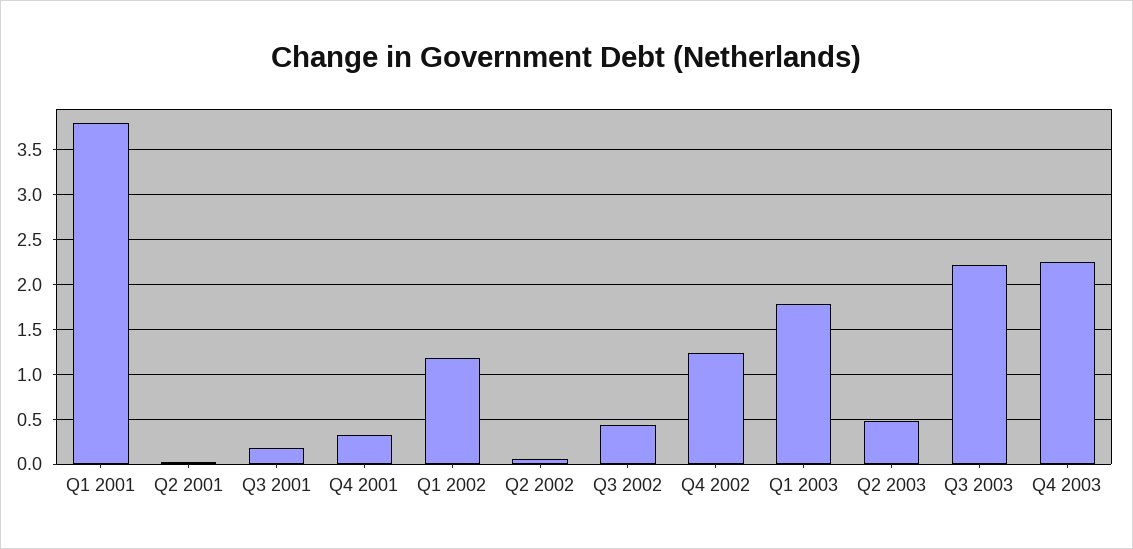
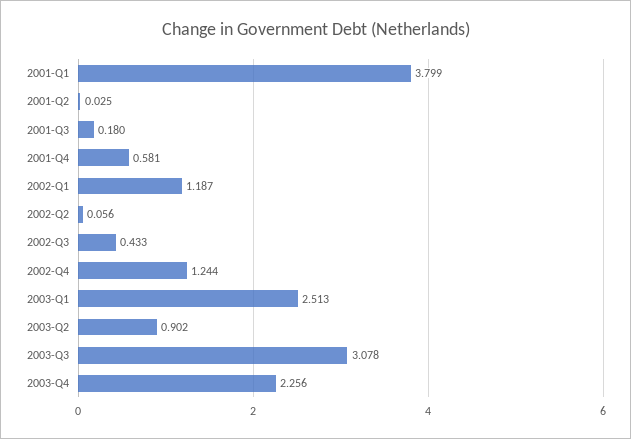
  {
    "Q1 2001": 3.799,
    "Q2 2001": 0.025,
    "Q3 2001": 0.18,
-   "Q4 2001": 0.3,
+   "Q4 2001": 0.581,
    "Q1 2002": 1.187,
    "Q2 2002": 0.056,
    "Q3 2002": 0.433,
    "Q4 2002": 1.244,
-   "Q1 2003": 1.8,
+   "Q1 2003": 2.513,
-   "Q2 2003": 0.5,
+   "Q2 2003": 0.902,
-   "Q3 2003": 2.2,
+   "Q3 2003": 3.078,
    "Q4 2003": 2.256
  }

